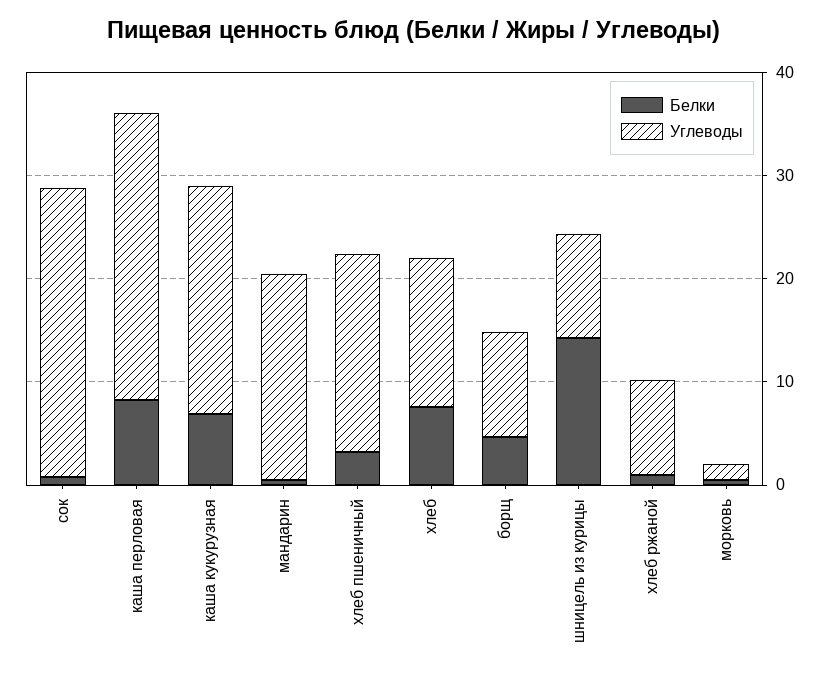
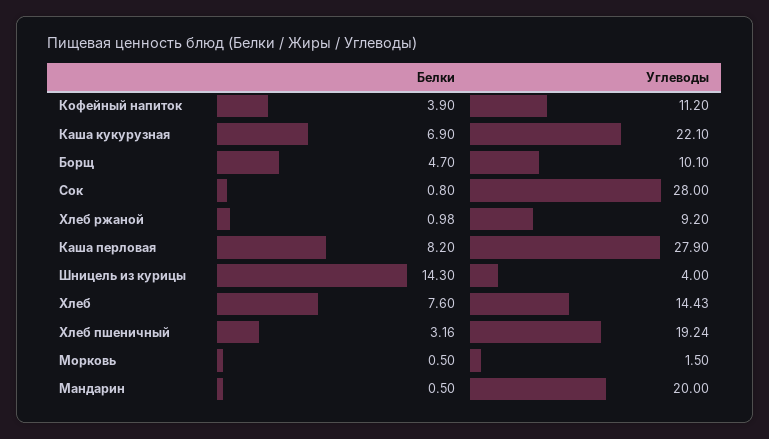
  {
    "Белки": {
      "сок": 0.8,
      "каша перловая": 8.2,
      "каша кукурузная": 6.9,
      "мандарин": 0.5,
      "хлеб пшеничный": 3.16,
      "хлеб": 7.6,
      "борщ": 4.7,
      "шницель из курицы": 14.3,
      "хлеб ржаной": 0.98,
-     "морковь": 0.5
+     "морковь": 0.5,
+     "Кофейный напиток": 3.9
    },
    "Углеводы": {
      "сок": 28,
      "каша перловая": 27.9,
      "каша кукурузная": 22.1,
      "мандарин": 20,
      "хлеб пшеничный": 19.24,
      "хлеб": 14.43,
      "борщ": 10.1,
-     "шницель из курицы": 10,
+     "шницель из курицы": 4,
      "хлеб ржаной": 9.2,
-     "морковь": 1.5
+     "морковь": 1.5,
+     "Кофейный напиток": 11.2
    }
  }

